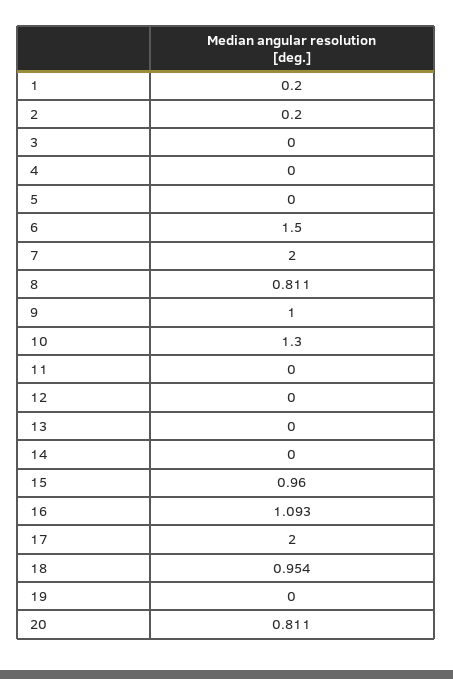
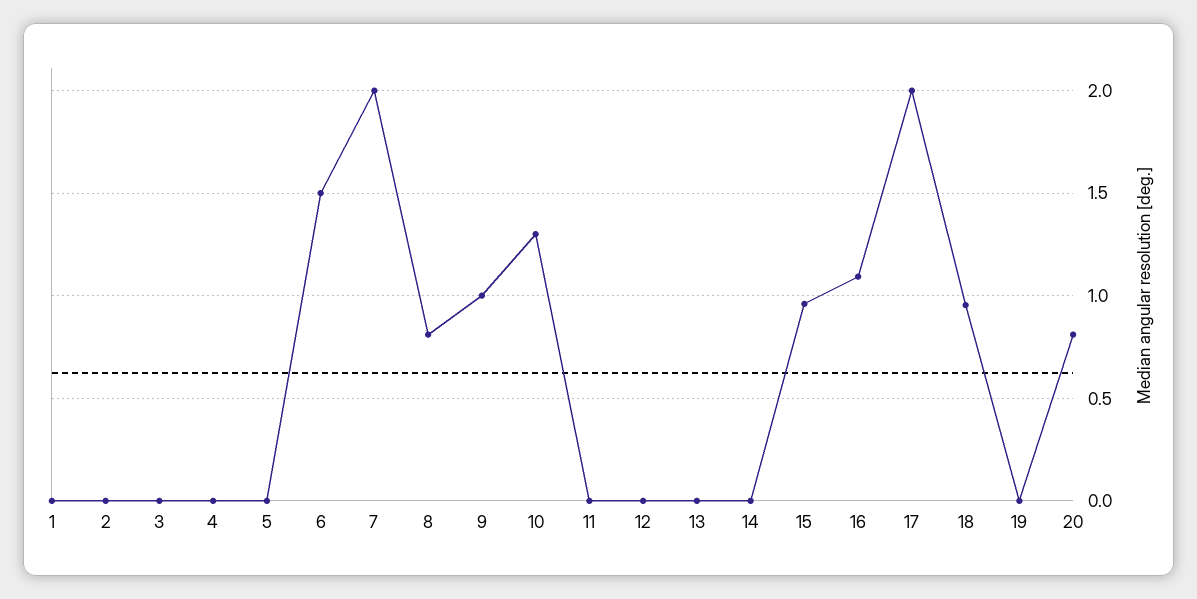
  {
-   "1": 0.2,
+   "1": 0,
-   "2": 0.2,
+   "2": 0,
    "3": 0,
    "4": 0,
    "5": 0,
    "6": 1.5,
    "7": 2,
    "8": 0.811,
    "9": 1,
    "10": 1.3,
    "11": 0,
    "12": 0,
    "13": 0,
    "14": 0,
    "15": 0.96,
    "16": 1.093,
    "17": 2,
    "18": 0.954,
    "19": 0,
    "20": 0.811
  }

